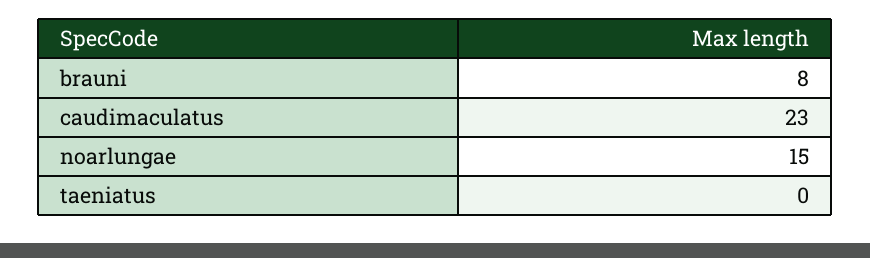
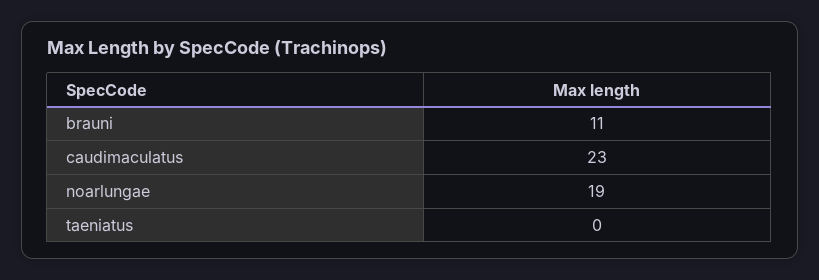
  {
-   "brauni": 8,
+   "brauni": 11,
    "caudimaculatus": 23,
-   "noarlungae": 15,
+   "noarlungae": 19,
    "taeniatus": 0
  }

